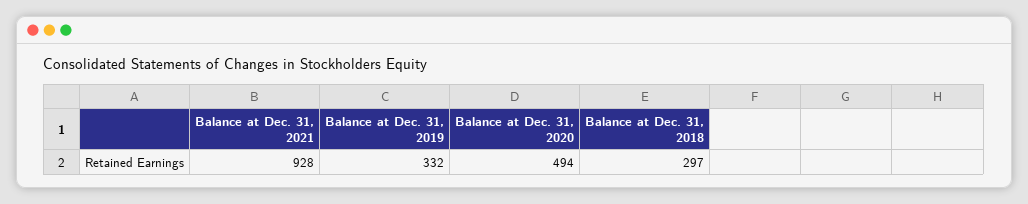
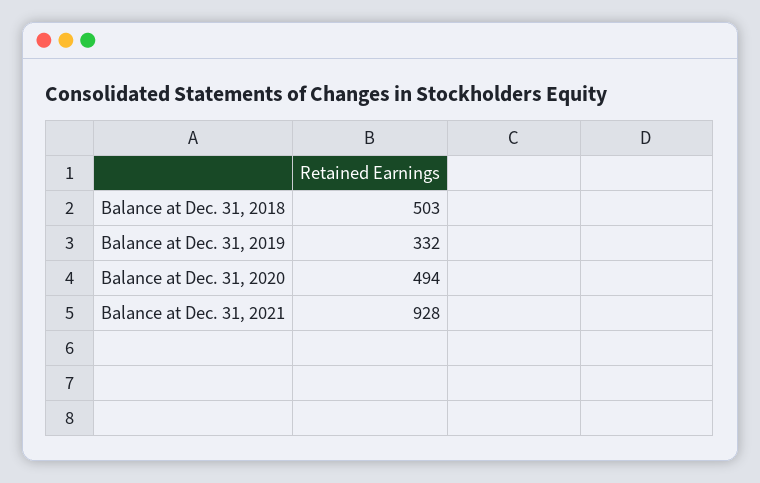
  {
    "Balance at Dec. 31, 2021": 928,
    "Balance at Dec. 31, 2019": 332,
    "Balance at Dec. 31, 2020": 494,
-   "Balance at Dec. 31, 2018": 297
+   "Balance at Dec. 31, 2018": 503
  }

